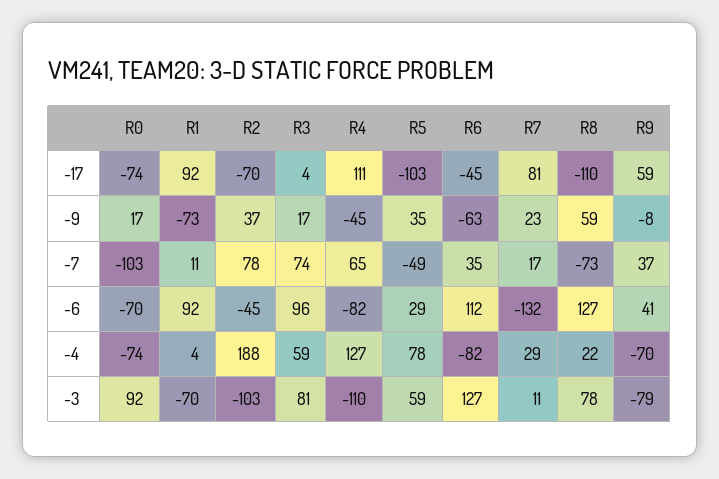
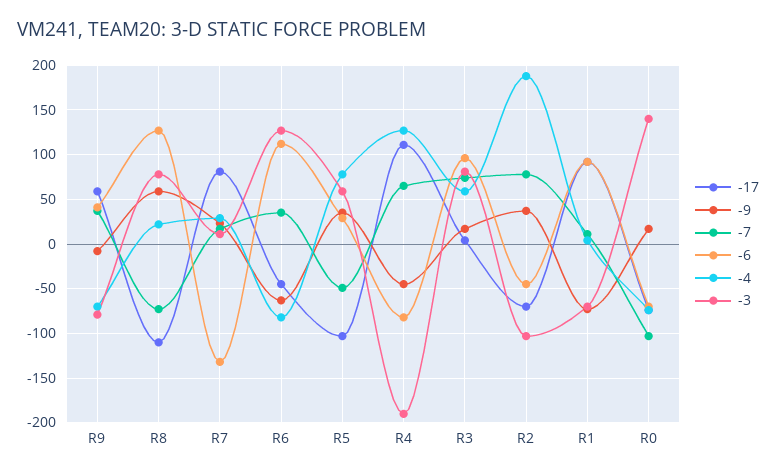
  {
    "-17": {
      "R0": -74,
      "R1": 92,
      "R2": -70,
      "R3": 4,
      "R4": 111,
      "R5": -103,
      "R6": -45,
      "R7": 81,
      "R8": -110,
      "R9": 59
    },
    "-9": {
      "R0": 17,
      "R1": -73,
      "R2": 37,
      "R3": 17,
      "R4": -45,
      "R5": 35,
      "R6": -63,
      "R7": 23,
      "R8": 59,
      "R9": -8
    },
    "-7": {
      "R0": -103,
      "R1": 11,
      "R2": 78,
      "R3": 74,
      "R4": 65,
      "R5": -49,
      "R6": 35,
      "R7": 17,
      "R8": -73,
      "R9": 37
    },
    "-6": {
      "R0": -70,
      "R1": 92,
      "R2": -45,
      "R3": 96,
      "R4": -82,
      "R5": 29,
      "R6": 112,
      "R7": -132,
      "R8": 127,
      "R9": 41
    },
    "-4": {
      "R0": -74,
      "R1": 4,
      "R2": 188,
      "R3": 59,
      "R4": 127,
      "R5": 78,
      "R6": -82,
      "R7": 29,
      "R8": 22,
      "R9": -70
    },
    "-3": {
-     "R0": 92,
+     "R0": 140,
      "R1": -70,
      "R2": -103,
      "R3": 81,
-     "R4": -110,
+     "R4": -190,
      "R5": 59,
      "R6": 127,
      "R7": 11,
      "R8": 78,
      "R9": -79
    }
  }

